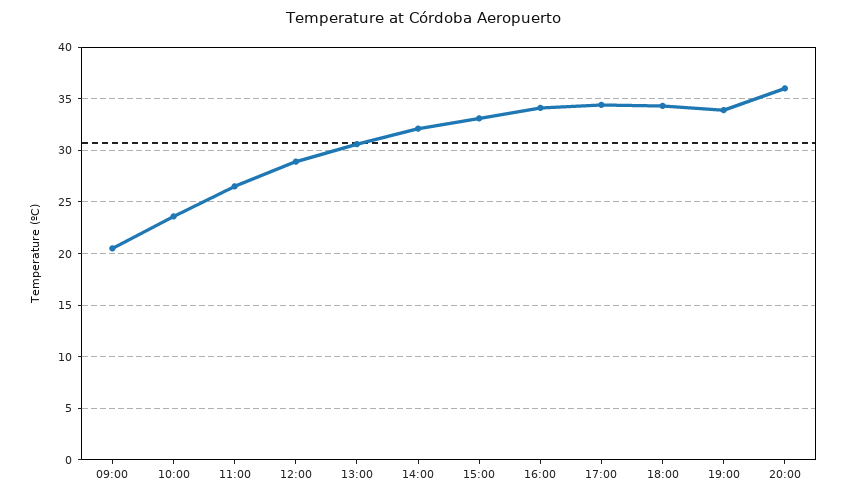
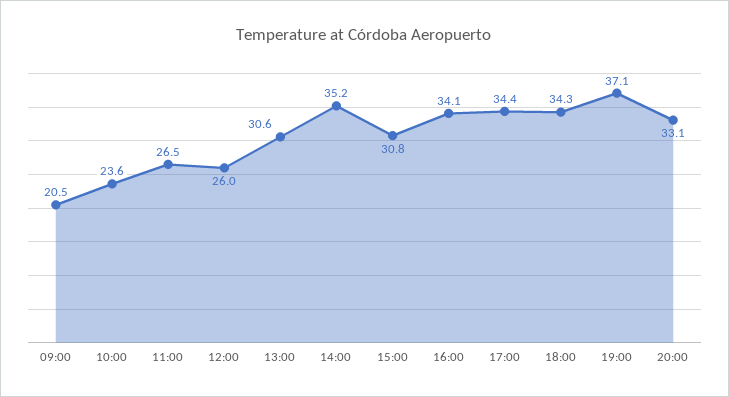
  {
    "09:00": 20.5,
    "10:00": 23.6,
    "11:00": 26.5,
-   "12:00": 29,
+   "12:00": 26,
    "13:00": 30.6,
-   "14:00": 32,
+   "14:00": 35.2,
-   "15:00": 33,
+   "15:00": 30.8,
    "16:00": 34.1,
    "17:00": 34.4,
    "18:00": 34.3,
-   "19:00": 34,
+   "19:00": 37.1,
-   "20:00": 36
+   "20:00": 33.1
  }

